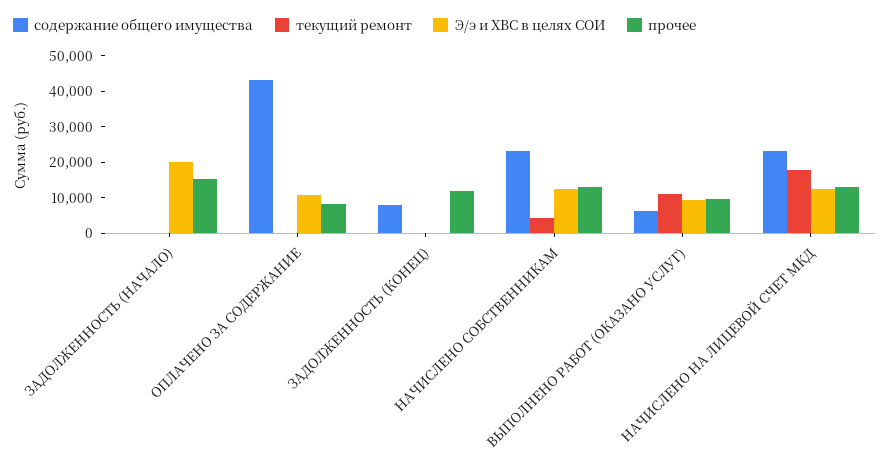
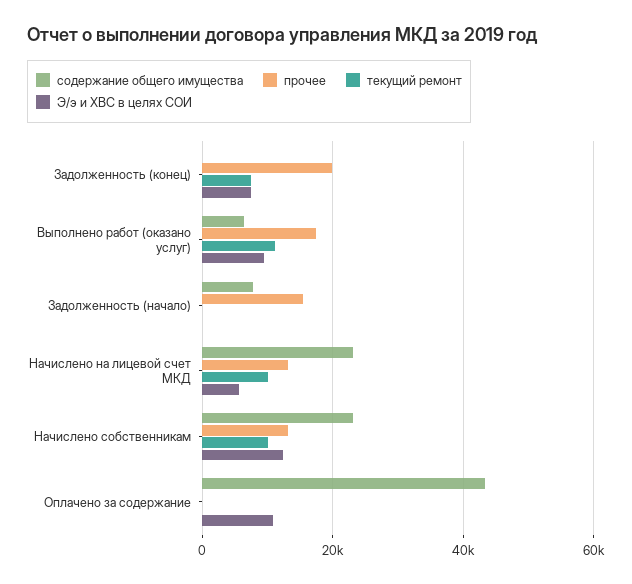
  {
    "содержание общего имущества": {
-     "ЗАДОЛЖЕННОСТЬ (НАЧАЛО)": 0,
+     "ЗАДОЛЖЕННОСТЬ (НАЧАЛО)": 8000,
      "ОПЛАЧЕНО ЗА СОДЕРЖАНИЕ": 44000,
-     "ЗАДОЛЖЕННОСТЬ (КОНЕЦ)": 7500,
+     "ЗАДОЛЖЕННОСТЬ (КОНЕЦ)": 0,
      "НАЧИСЛЕНО СОБСТВЕННИКАМ": 24000,
      "ВЫПОЛНЕНО РАБОТ (ОКАЗАНО УСЛУГ)": 6000,
      "НАЧИСЛЕНО НА ЛИЦЕВОЙ СЧЕТ МКД": 24000
    },
    "текущий ремонт": {
      "ЗАДОЛЖЕННОСТЬ (НАЧАЛО)": 0,
      "ОПЛАЧЕНО ЗА СОДЕРЖАНИЕ": 0,
-     "ЗАДОЛЖЕННОСТЬ (КОНЕЦ)": 0,
+     "ЗАДОЛЖЕННОСТЬ (КОНЕЦ)": 8000,
-     "НАЧИСЛЕНО СОБСТВЕННИКАМ": 5000,
+     "НАЧИСЛЕНО СОБСТВЕННИКАМ": 10000,
      "ВЫПОЛНЕНО РАБОТ (ОКАЗАНО УСЛУГ)": 12000,
-     "НАЧИСЛЕНО НА ЛИЦЕВОЙ СЧЕТ МКД": 17500
+     "НАЧИСЛЕНО НА ЛИЦЕВОЙ СЧЕТ МКД": 10000
    },
    "Э/э и ХВС в целях СОИ": {
-     "ЗАДОЛЖЕННОСТЬ (НАЧАЛО)": 20000,
+     "ЗАДОЛЖЕННОСТЬ (НАЧАЛО)": 0,
      "ОПЛАЧЕНО ЗА СОДЕРЖАНИЕ": 10000,
-     "ЗАДОЛЖЕННОСТЬ (КОНЕЦ)": 0,
+     "ЗАДОЛЖЕННОСТЬ (КОНЕЦ)": 8000,
      "НАЧИСЛЕНО СОБСТВЕННИКАМ": 12000,
      "ВЫПОЛНЕНО РАБОТ (ОКАЗАНО УСЛУГ)": 10000,
-     "НАЧИСЛЕНО НА ЛИЦЕВОЙ СЧЕТ МКД": 12500
+     "НАЧИСЛЕНО НА ЛИЦЕВОЙ СЧЕТ МКД": 6000
    },
    "прочее": {
      "ЗАДОЛЖЕННОСТЬ (НАЧАЛО)": 16000,
-     "ОПЛАЧЕНО ЗА СОДЕРЖАНИЕ": 7500,
+     "ОПЛАЧЕНО ЗА СОДЕРЖАНИЕ": 0,
-     "ЗАДОЛЖЕННОСТЬ (КОНЕЦ)": 12500,
+     "ЗАДОЛЖЕННОСТЬ (КОНЕЦ)": 20000,
      "НАЧИСЛЕНО СОБСТВЕННИКАМ": 14000,
-     "ВЫПОЛНЕНО РАБОТ (ОКАЗАНО УСЛУГ)": 10000,
+     "ВЫПОЛНЕНО РАБОТ (ОКАЗАНО УСЛУГ)": 18000,
      "НАЧИСЛЕНО НА ЛИЦЕВОЙ СЧЕТ МКД": 14000
    }
  }

